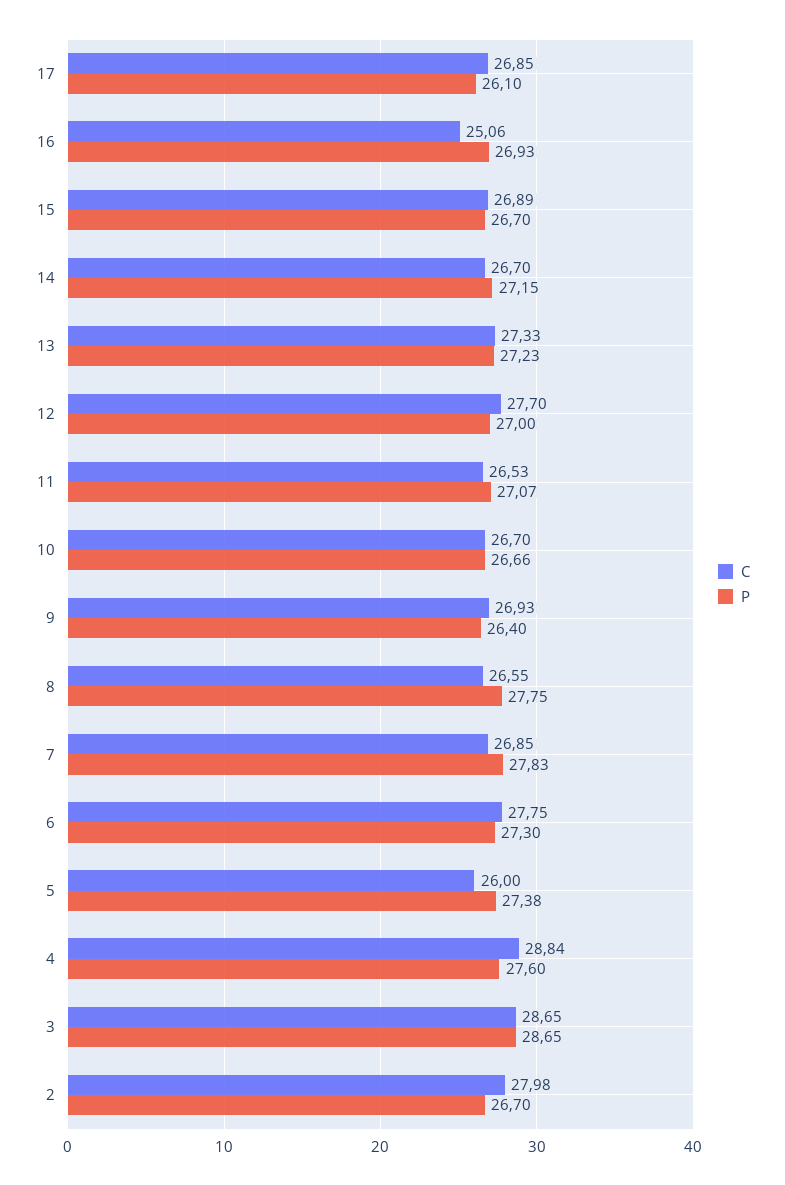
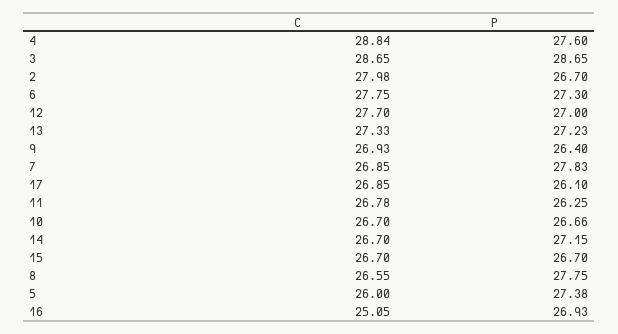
  {
    "C": {
      "17": 26.85,
-     "16": 25.06,
+     "16": 25.05,
-     "15": 26.89,
+     "15": 26.7,
      "14": 26.7,
      "13": 27.33,
      "12": 27.7,
-     "11": 26.53,
+     "11": 26.78,
      "10": 26.7,
      "9": 26.93,
      "8": 26.55,
      "7": 26.85,
      "6": 27.75,
      "5": 26,
      "4": 28.84,
      "3": 28.65,
      "2": 27.98
    },
    "P": {
      "17": 26.1,
      "16": 26.93,
      "15": 26.7,
      "14": 27.15,
      "13": 27.23,
      "12": 27,
-     "11": 27.07,
+     "11": 26.25,
      "10": 26.66,
      "9": 26.4,
      "8": 27.75,
      "7": 27.83,
      "6": 27.3,
      "5": 27.38,
      "4": 27.6,
      "3": 28.65,
      "2": 26.7
    }
  }

